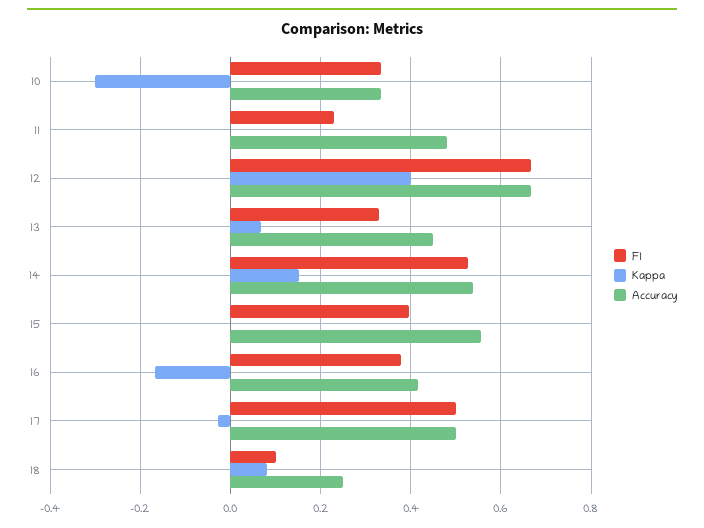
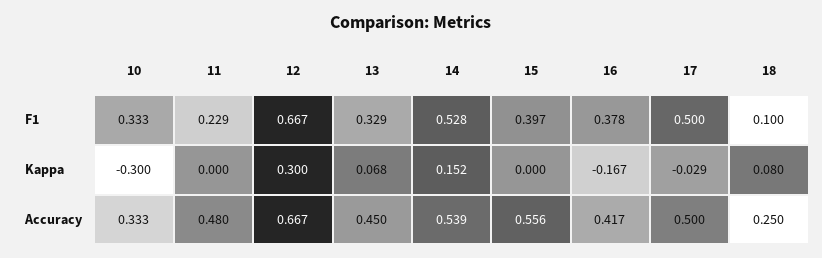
  {
    "F1": {
      "10": 0.333,
      "11": 0.229,
      "12": 0.667,
      "13": 0.329,
      "14": 0.528,
      "15": 0.397,
      "16": 0.378,
      "17": 0.5,
      "18": 0.1
    },
    "Kappa": {
      "10": -0.3,
      "11": 0,
-     "12": 0.4,
+     "12": 0.3,
      "13": 0.068,
      "14": 0.152,
      "15": 0,
      "16": -0.167,
      "17": -0.029,
      "18": 0.08
    },
    "Accuracy": {
      "10": 0.333,
      "11": 0.48,
      "12": 0.667,
      "13": 0.45,
      "14": 0.539,
      "15": 0.556,
      "16": 0.417,
      "17": 0.5,
      "18": 0.25
    }
  }

